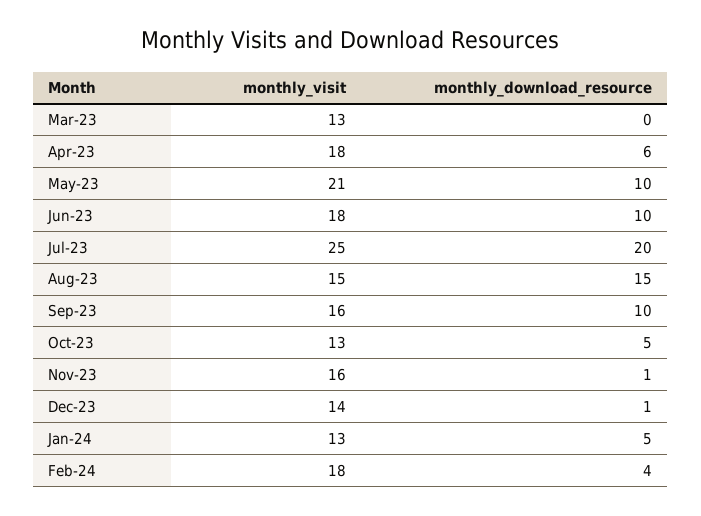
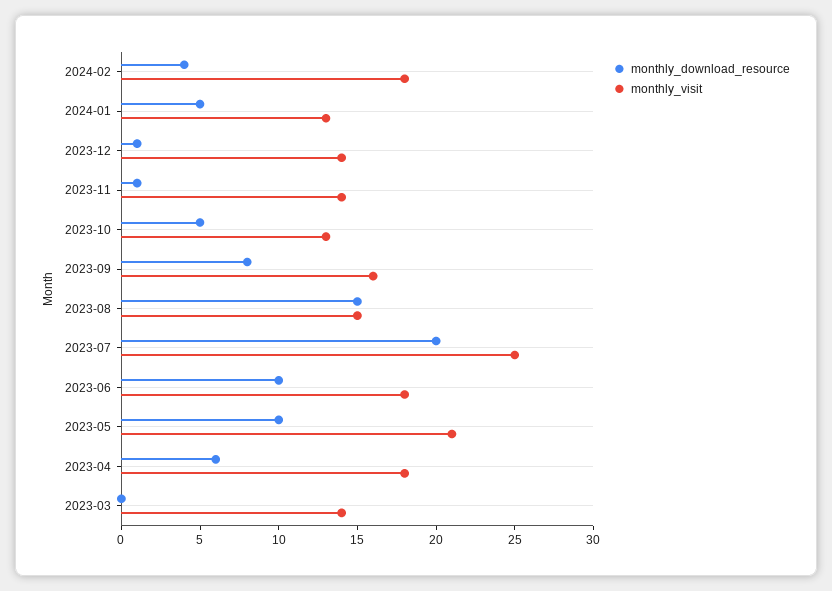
  {
    "monthly_visit": {
-     "Mar-23": 13,
+     "Mar-23": 14,
      "Apr-23": 18,
      "May-23": 21,
      "Jun-23": 18,
      "Jul-23": 25,
      "Aug-23": 15,
      "Sep-23": 16,
      "Oct-23": 13,
-     "Nov-23": 16,
+     "Nov-23": 14,
      "Dec-23": 14,
      "Jan-24": 13,
      "Feb-24": 18
    },
    "monthly_download_resource": {
      "Mar-23": 0,
      "Apr-23": 6,
      "May-23": 10,
      "Jun-23": 10,
      "Jul-23": 20,
      "Aug-23": 15,
-     "Sep-23": 10,
+     "Sep-23": 8,
      "Oct-23": 5,
      "Nov-23": 1,
      "Dec-23": 1,
      "Jan-24": 5,
      "Feb-24": 4
    }
  }

